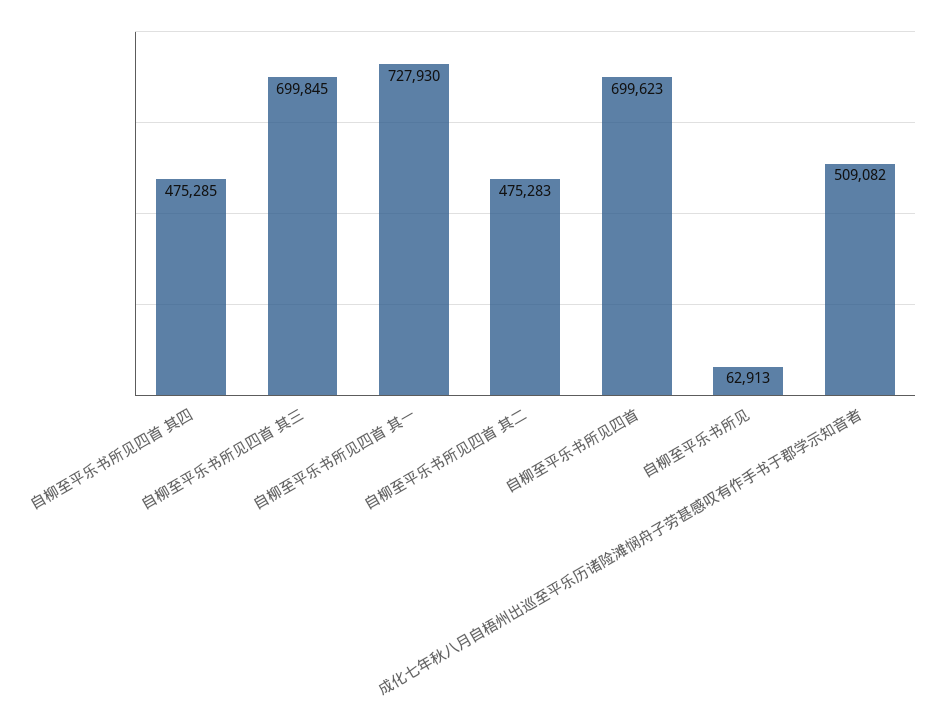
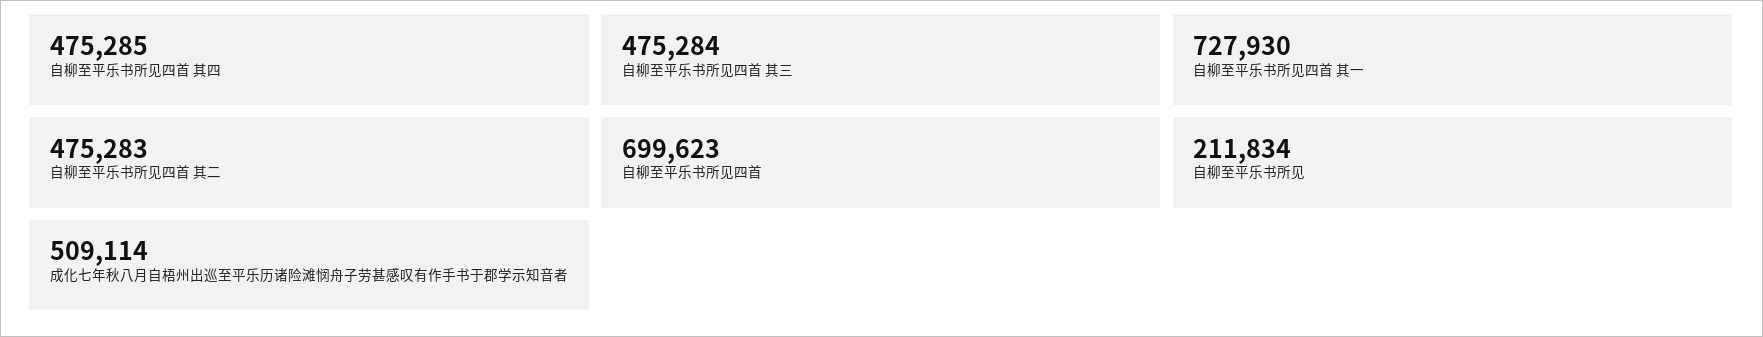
  {
    "自柳至平乐书所见四首 其四": 475285,
-   "自柳至平乐书所见四首 其三": 699845,
+   "自柳至平乐书所见四首 其三": 475284,
    "自柳至平乐书所见四首 其一": 727930,
    "自柳至平乐书所见四首 其二": 475283,
    "自柳至平乐书所见四首": 699623,
-   "自柳至平乐书所见": 62913,
+   "自柳至平乐书所见": 211834,
-   "成化七年秋八月自梧州出巡至平乐历诸险滩悯舟子劳甚感叹有作手书于郡学示知音者": 509082
+   "成化七年秋八月自梧州出巡至平乐历诸险滩悯舟子劳甚感叹有作手书于郡学示知音者": 509114
  }

